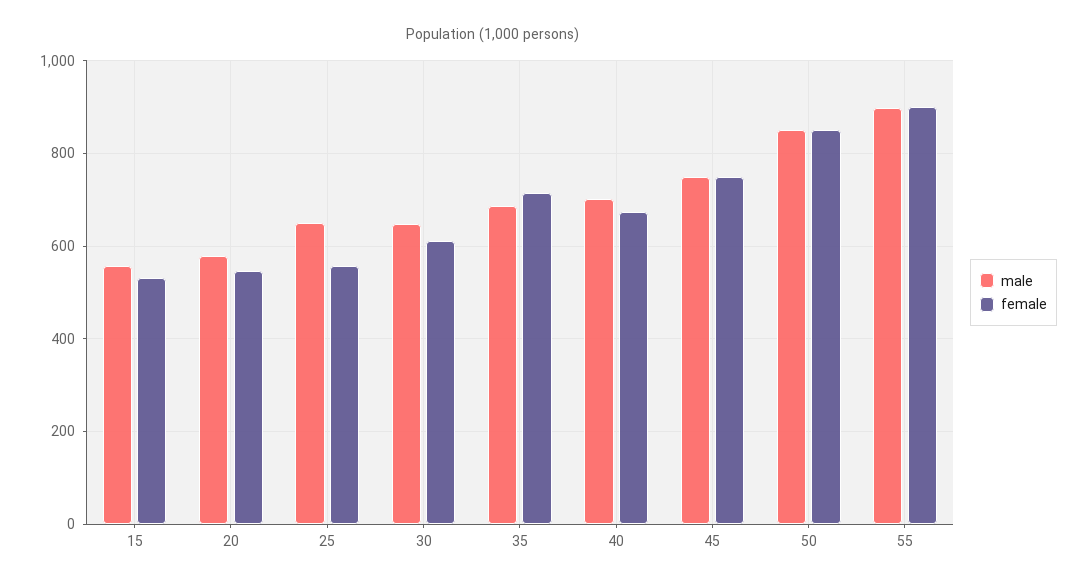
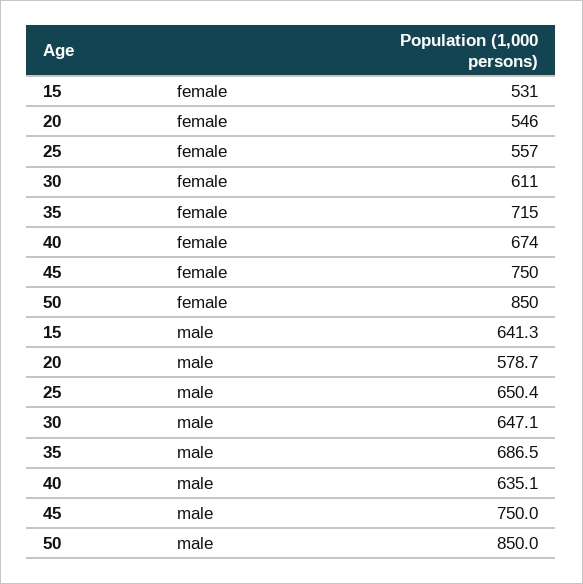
  {
    "male": {
-     "15": 560,
+     "15": 641.3,
      "20": 578.7,
      "25": 650.4,
      "30": 647.1,
      "35": 686.5,
-     "40": 700,
+     "40": 635.1,
      "45": 750,
-     "50": 850,
+     "50": 850
-     "55": 900
    },
    "female": {
      "15": 531,
      "20": 546,
      "25": 557,
      "30": 611,
      "35": 715,
      "40": 674,
      "45": 750,
-     "50": 850,
+     "50": 850
-     "55": 900
    }
  }

